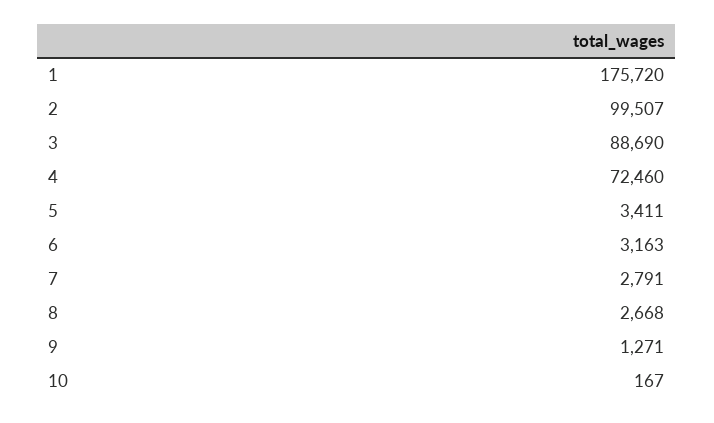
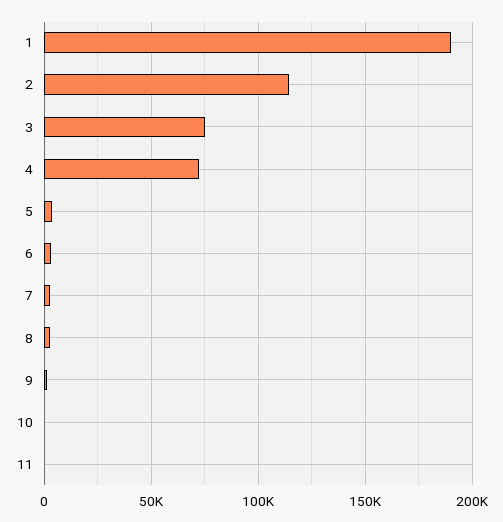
  {
-   "1": 175720,
+   "1": 190000,
-   "2": 99507,
+   "2": 115000,
-   "3": 88690,
+   "3": 75000,
    "4": 72460,
    "5": 3411,
    "6": 3163,
    "7": 2791,
    "8": 2668,
    "9": 1271,
-   "10": 167
+   "10": 167,
+   "11": 0
  }

